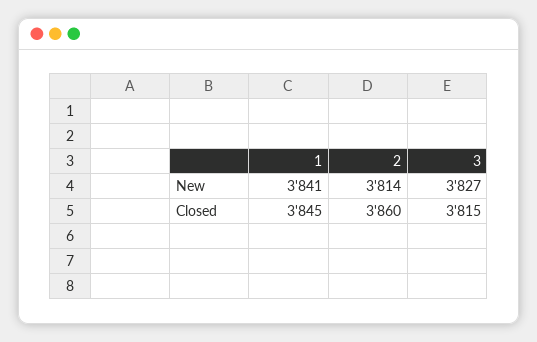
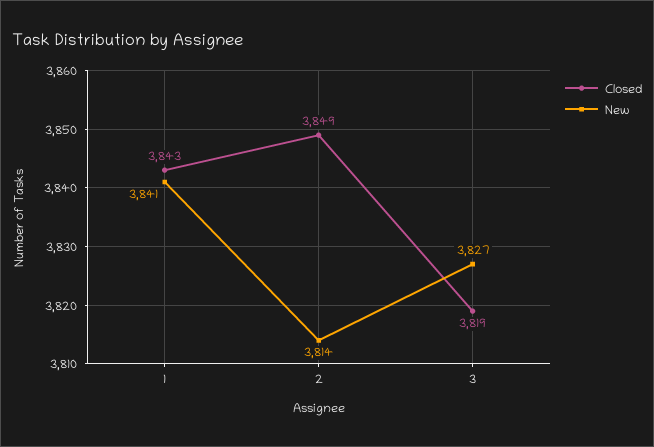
  {
    "New": {
      "1": 3841,
      "2": 3814,
      "3": 3827
    },
    "Closed": {
-     "1": 3845,
+     "1": 3843,
-     "2": 3860,
+     "2": 3849,
-     "3": 3815
+     "3": 3819
    }
  }

